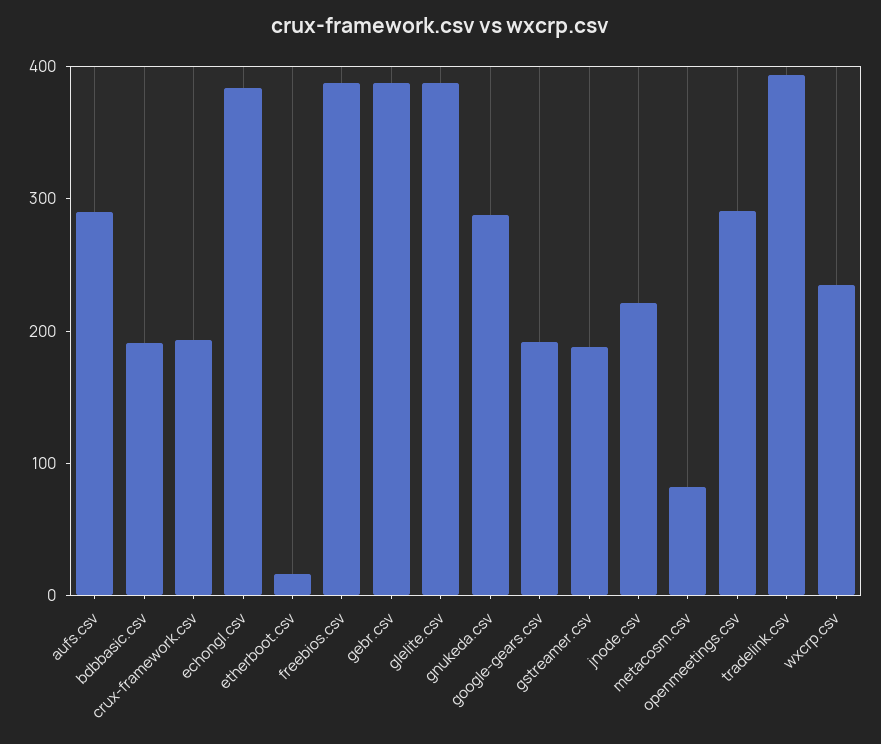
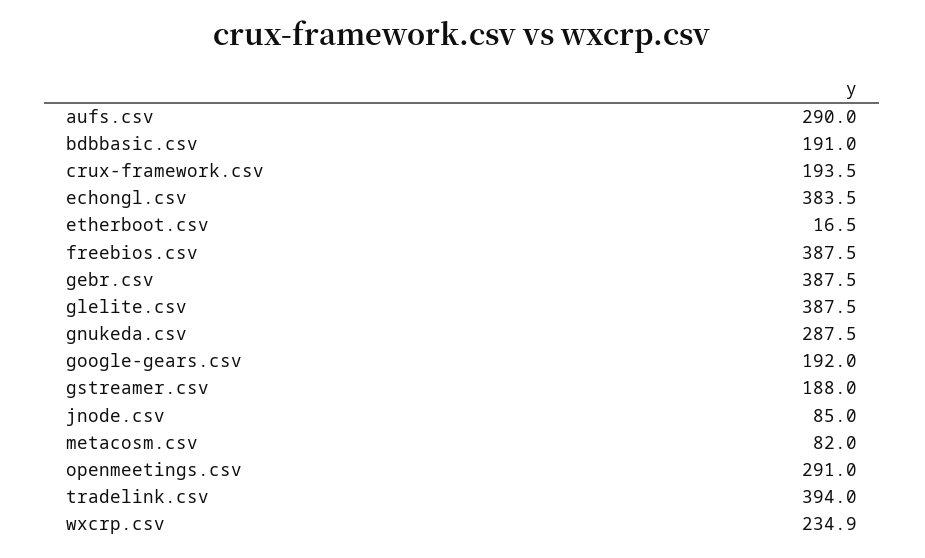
  {
    "aufs.csv": 290,
    "bdbbasic.csv": 191,
    "crux-framework.csv": 193.5,
    "echongl.csv": 383.5,
    "etherboot.csv": 16.5,
    "freebios.csv": 387.5,
    "gebr.csv": 387.5,
    "glelite.csv": 387.5,
    "gnukeda.csv": 287.5,
    "google-gears.csv": 192,
    "gstreamer.csv": 188,
-   "jnode.csv": 220,
+   "jnode.csv": 85,
    "metacosm.csv": 82,
    "openmeetings.csv": 291,
    "tradelink.csv": 394,
    "wxcrp.csv": 234.9
  }

